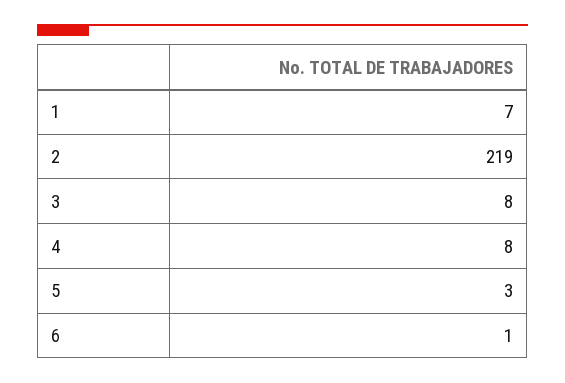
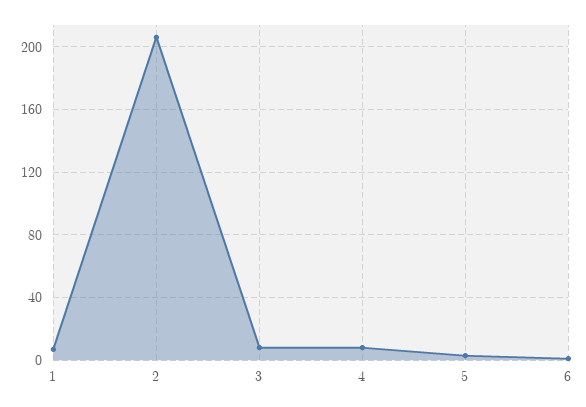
  {
    "1": 7,
-   "2": 219,
+   "2": 205,
    "3": 8,
    "4": 8,
    "5": 3,
    "6": 1
  }

